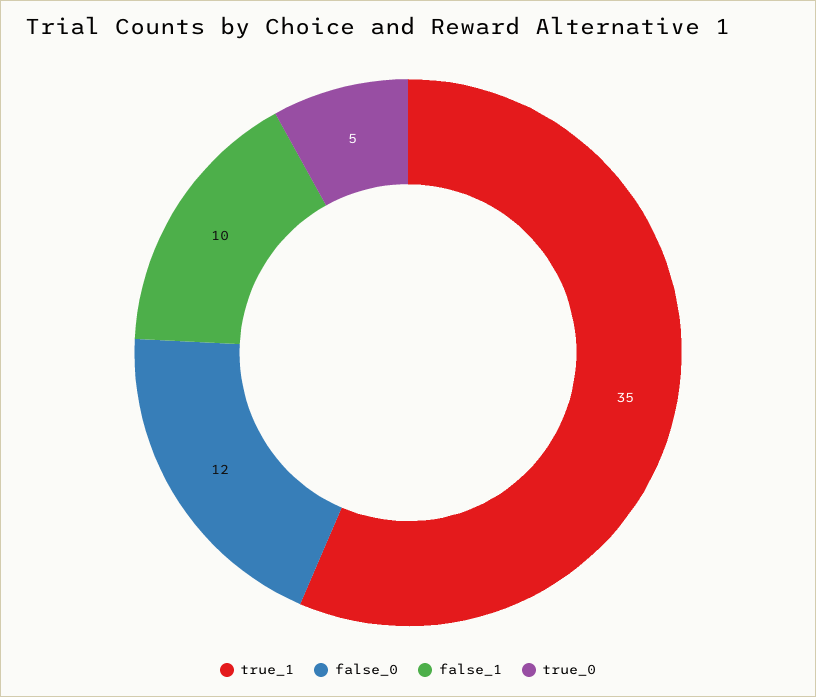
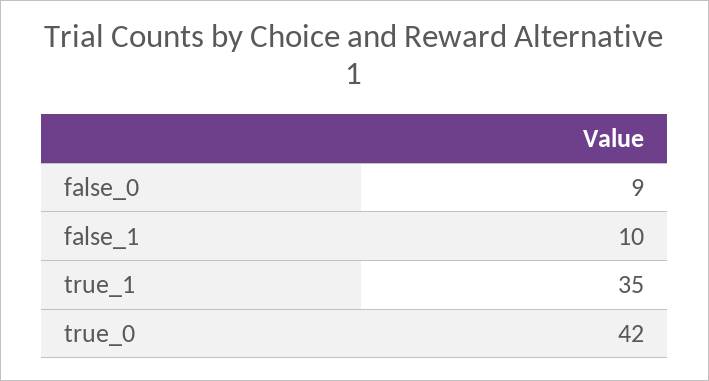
  {
    "true_1": 35,
-   "false_0": 12,
+   "false_0": 9,
    "false_1": 10,
-   "true_0": 5
+   "true_0": 42
  }

